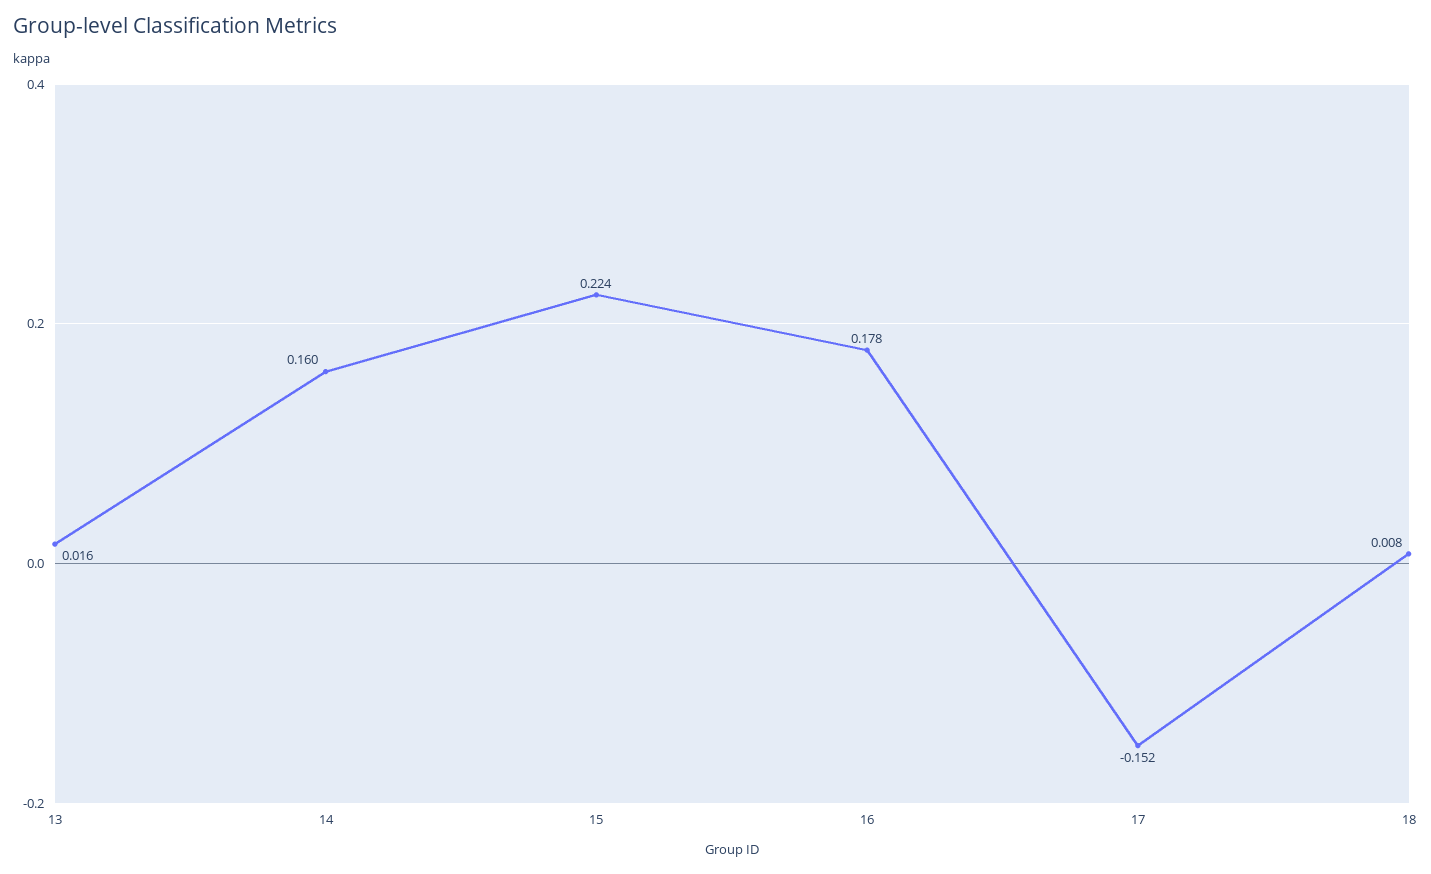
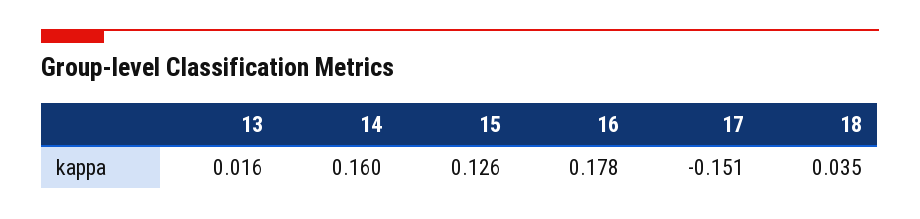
  {
    "13": 0.016,
    "14": 0.16,
-   "15": 0.224,
+   "15": 0.126,
    "16": 0.178,
-   "17": -0.152,
+   "17": -0.151,
-   "18": 0.008
+   "18": 0.035
  }

